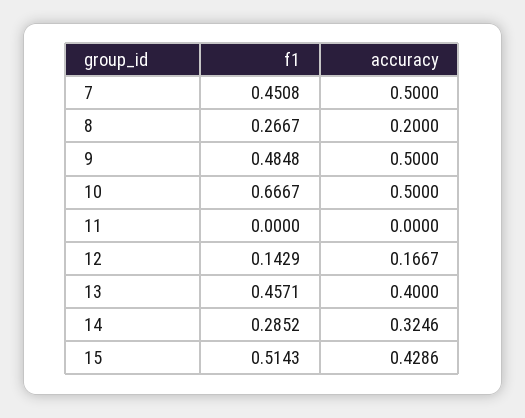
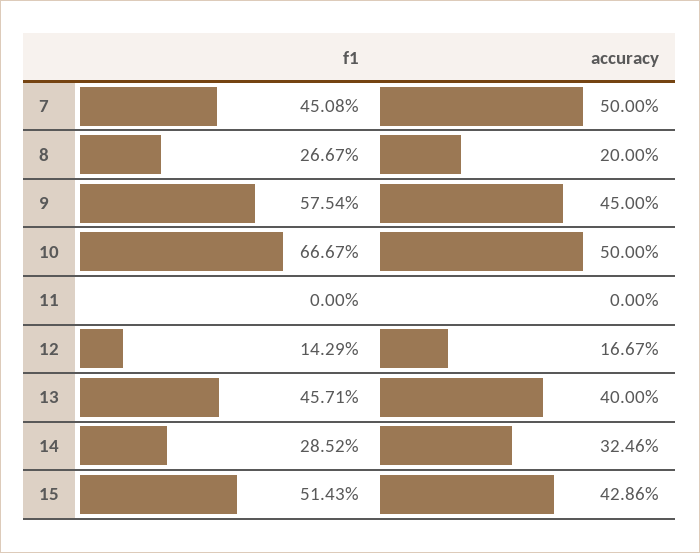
  {
    "f1": {
      "7": 0.4508,
      "8": 0.2667,
-     "9": 0.4848,
+     "9": 0.5754,
      "10": 0.6667,
      "11": 0,
      "12": 0.1429,
      "13": 0.4571,
      "14": 0.2852,
      "15": 0.5143
    },
    "accuracy": {
      "7": 0.5,
      "8": 0.2,
-     "9": 0.5,
+     "9": 0.45,
      "10": 0.5,
      "11": 0,
      "12": 0.1667,
      "13": 0.4,
      "14": 0.3246,
      "15": 0.4286
    }
  }

